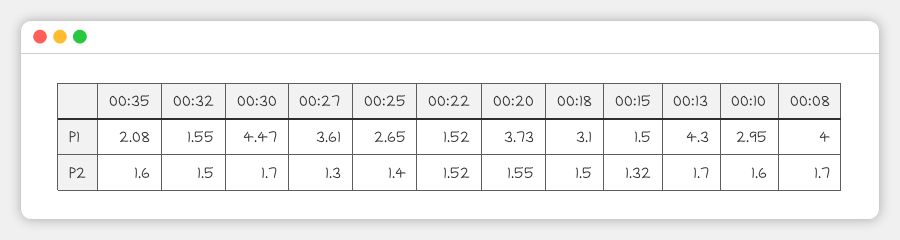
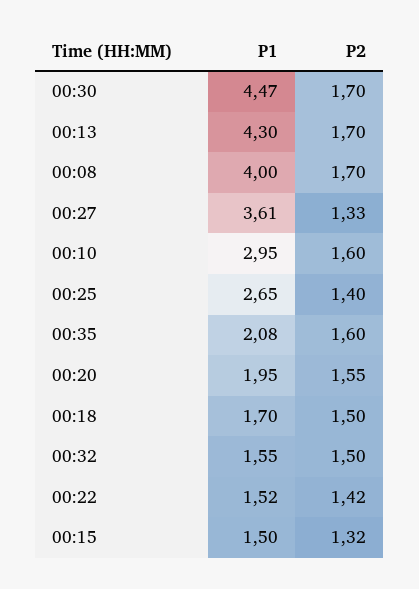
  {
    "00:35": {
      "P1": 2.08,
      "P2": 1.6
    },
    "00:32": {
      "P1": 1.55,
      "P2": 1.5
    },
    "00:30": {
      "P1": 4.47,
      "P2": 1.7
    },
    "00:27": {
      "P1": 3.61,
-     "P2": 1.3
+     "P2": 1.33
    },
    "00:25": {
      "P1": 2.65,
      "P2": 1.4
    },
    "00:22": {
      "P1": 1.52,
-     "P2": 1.52
+     "P2": 1.42
    },
    "00:20": {
-     "P1": 3.73,
+     "P1": 1.95,
      "P2": 1.55
    },
    "00:18": {
-     "P1": 3.1,
+     "P1": 1.7,
      "P2": 1.5
    },
    "00:15": {
      "P1": 1.5,
      "P2": 1.32
    },
    "00:13": {
      "P1": 4.3,
      "P2": 1.7
    },
    "00:10": {
      "P1": 2.95,
      "P2": 1.6
    },
    "00:08": {
      "P1": 4,
      "P2": 1.7
    }
  }

